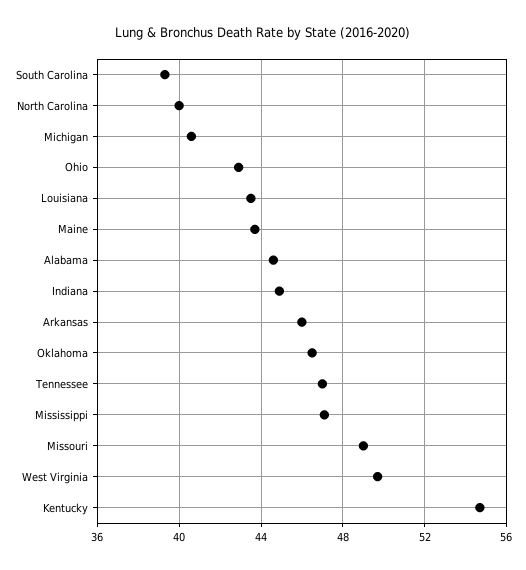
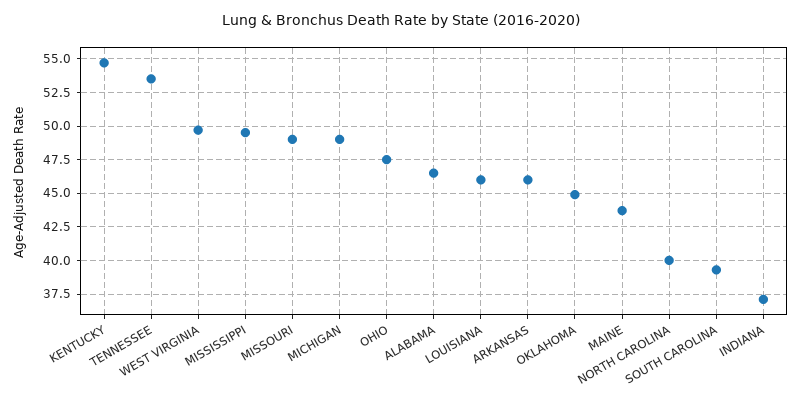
  {
    "South Carolina": 39.5,
    "North Carolina": 40,
-   "Michigan": 40.5,
+   "Michigan": 49,
-   "Ohio": 43,
+   "Ohio": 47.5,
-   "Louisiana": 43.5,
+   "Louisiana": 46,
    "Maine": 43.5,
-   "Alabama": 44.5,
+   "Alabama": 46.5,
-   "Indiana": 45,
+   "Indiana": 37,
    "Arkansas": 46,
-   "Oklahoma": 46.5,
+   "Oklahoma": 45,
-   "Tennessee": 47,
+   "Tennessee": 53.5,
-   "Mississippi": 47,
+   "Mississippi": 49.5,
    "Missouri": 49,
    "West Virginia": 49.5,
    "Kentucky": 54.5
  }

